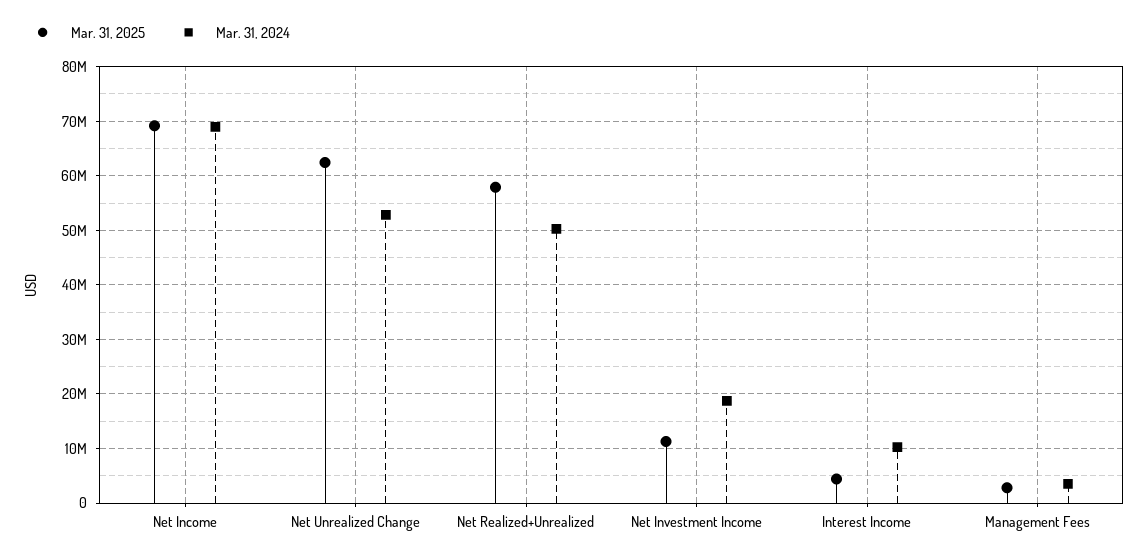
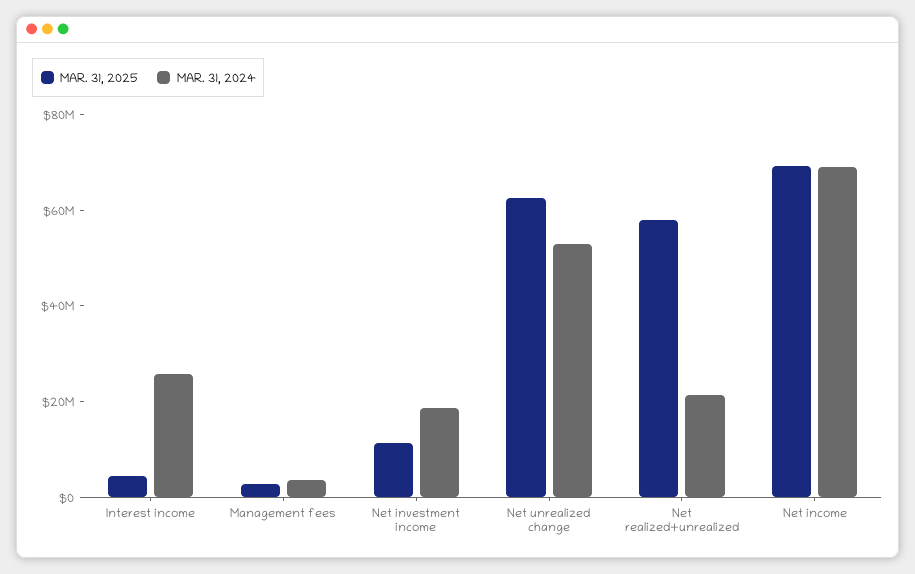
  {
    "Mar. 31, 2025": {
      "Net Income": 70000000,
      "Net Unrealized Change": 62000000,
      "Net Realized+Unrealized": 58000000,
      "Net Investment Income": 12000000,
      "Interest Income": 4000000,
      "Management Fees": 2000000
    },
    "Mar. 31, 2024": {
      "Net Income": 68000000,
      "Net Unrealized Change": 52000000,
-     "Net Realized+Unrealized": 50000000,
+     "Net Realized+Unrealized": 20000000,
      "Net Investment Income": 18000000,
-     "Interest Income": 10000000,
+     "Interest Income": 25000000,
      "Management Fees": 4000000
    }
  }

